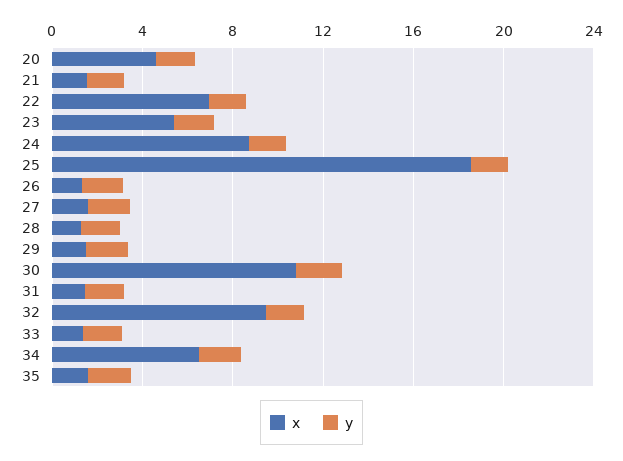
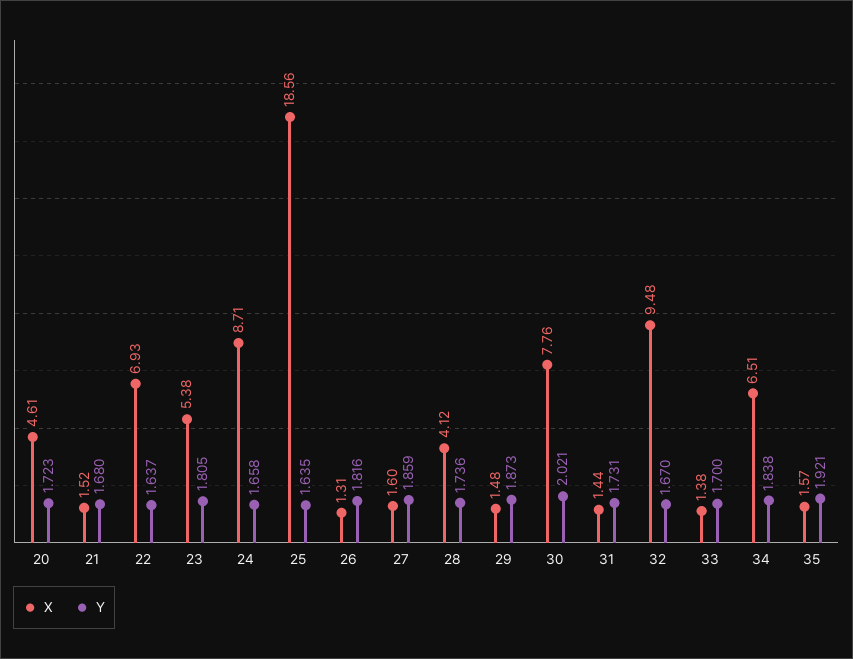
  {
    "x": {
      "20": 4.61,
      "21": 1.52,
      "22": 6.93,
      "23": 5.38,
      "24": 8.71,
      "25": 18.56,
      "26": 1.31,
      "27": 1.6,
-     "28": 1,
+     "28": 4.12,
      "29": 1.48,
-     "30": 11,
+     "30": 7.76,
      "31": 1.44,
      "32": 9.48,
      "33": 1.38,
      "34": 6.51,
      "35": 1.57
    },
    "y": {
      "20": 1.723,
      "21": 1.68,
      "22": 1.637,
      "23": 1.805,
      "24": 1.658,
      "25": 1.635,
      "26": 1.816,
      "27": 1.859,
      "28": 1.736,
      "29": 1.873,
      "30": 2.021,
      "31": 1.731,
      "32": 1.67,
      "33": 1.7,
      "34": 1.838,
      "35": 1.921
    }
  }

